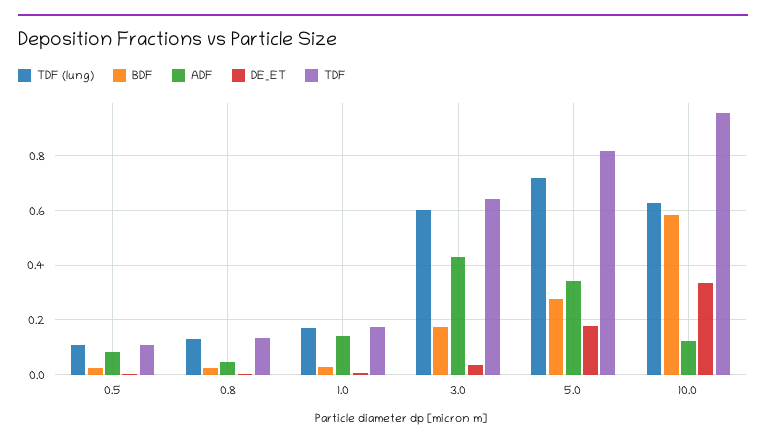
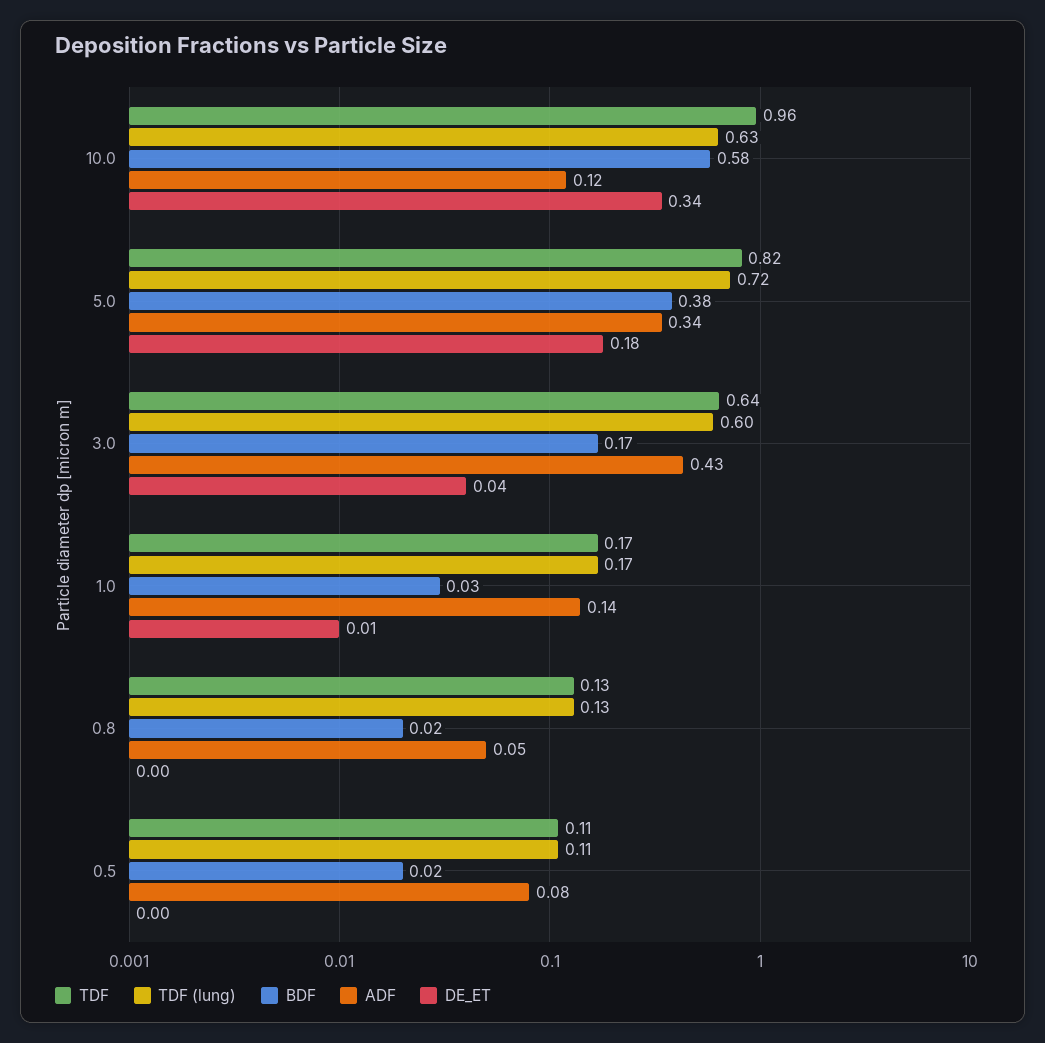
  {
    "TDF (lung)": {
      "0.5": 0.11,
      "0.8": 0.13,
      "1.0": 0.17,
      "3.0": 0.6,
      "5.0": 0.72,
      "10.0": 0.63
    },
    "BDF": {
      "0.5": 0.02,
      "0.8": 0.02,
      "1.0": 0.03,
      "3.0": 0.17,
-     "5.0": 0.275,
+     "5.0": 0.38,
      "10.0": 0.58
    },
    "ADF": {
      "0.5": 0.08,
      "0.8": 0.05,
      "1.0": 0.14,
      "3.0": 0.43,
      "5.0": 0.34,
      "10.0": 0.12
    },
    "DE_ET": {
      "0.5": 0,
      "0.8": 0,
      "1.0": 0.01,
      "3.0": 0.04,
      "5.0": 0.18,
      "10.0": 0.34
    },
    "TDF": {
      "0.5": 0.11,
      "0.8": 0.13,
      "1.0": 0.17,
      "3.0": 0.64,
      "5.0": 0.82,
      "10.0": 0.96
    }
  }

